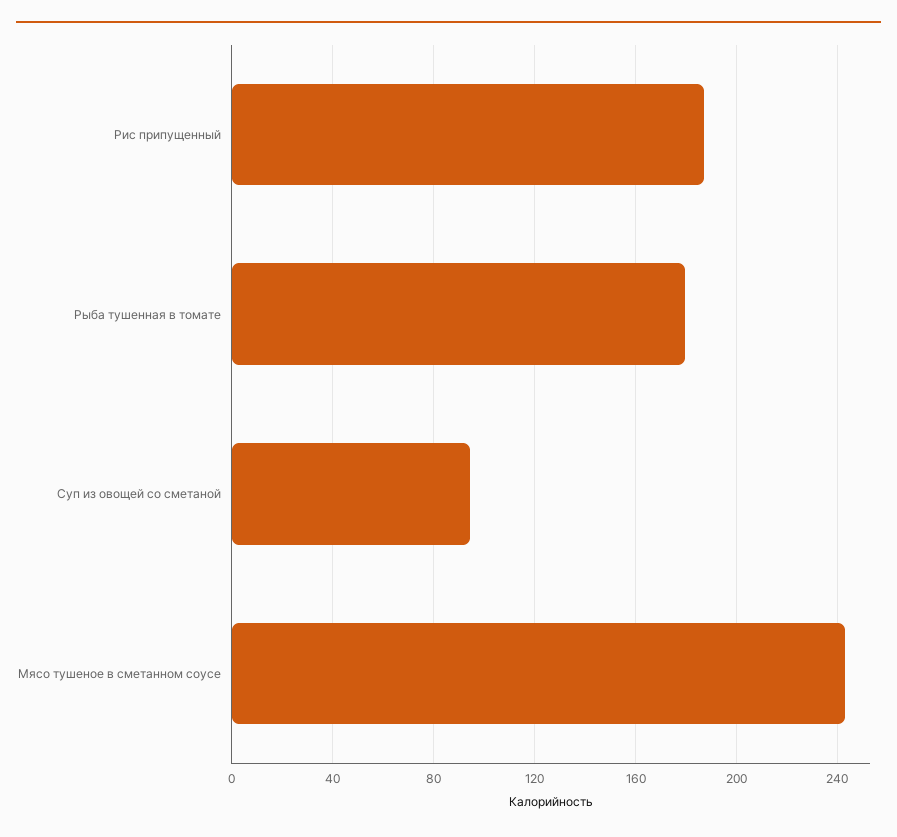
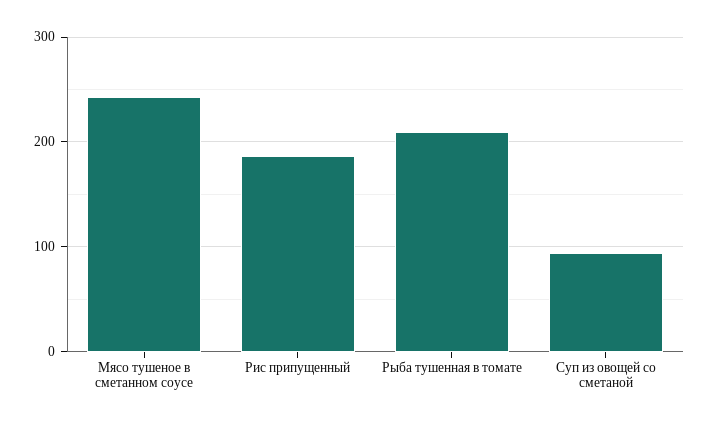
  {
    "Рис припущенный": 185,
-   "Рыба тушенная в томате": 180,
+   "Рыба тушенная в томате": 210,
    "Суп из овощей со сметаной": 95,
    "Мясо тушеное в сметанном соусе": 245
  }

